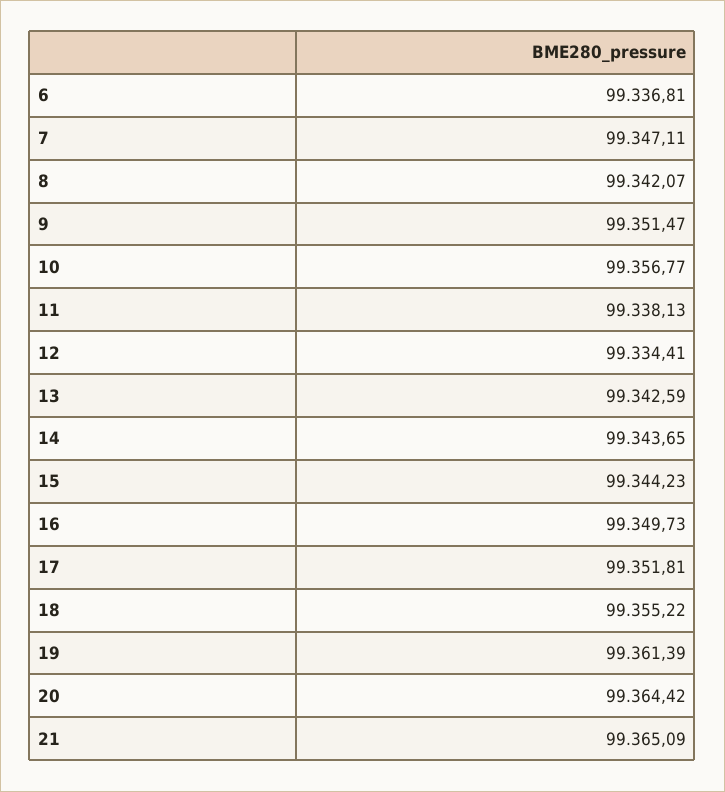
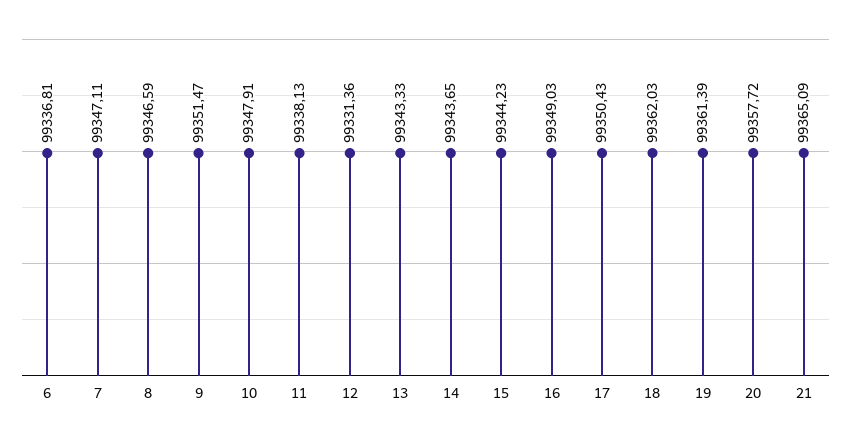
  {
    "6": 99336.81,
    "7": 99347.11,
-   "8": 99342.07,
+   "8": 99346.59,
    "9": 99351.47,
-   "10": 99356.77,
+   "10": 99347.91,
    "11": 99338.13,
-   "12": 99334.41,
+   "12": 99331.36,
-   "13": 99342.59,
+   "13": 99343.33,
    "14": 99343.65,
    "15": 99344.23,
-   "16": 99349.73,
+   "16": 99349.03,
-   "17": 99351.81,
+   "17": 99350.43,
-   "18": 99355.22,
+   "18": 99362.03,
    "19": 99361.39,
-   "20": 99364.42,
+   "20": 99357.72,
    "21": 99365.09
  }

